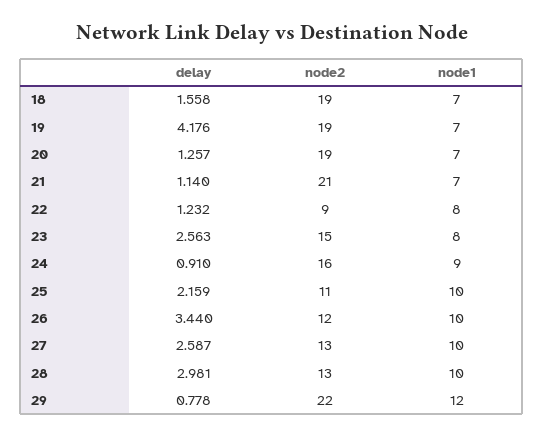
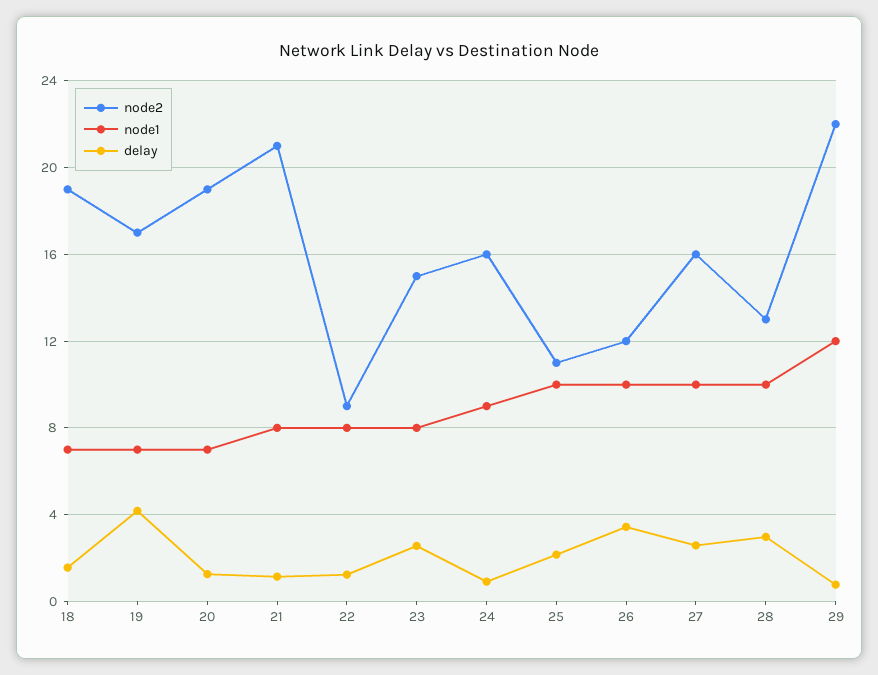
  {
    "delay": {
      "18": 1.558,
      "19": 4.176,
      "20": 1.257,
      "21": 1.14,
      "22": 1.232,
      "23": 2.563,
      "24": 0.91,
      "25": 2.159,
      "26": 3.44,
      "27": 2.587,
      "28": 2.981,
      "29": 0.778
    },
    "node2": {
      "18": 19,
-     "19": 19,
+     "19": 17,
      "20": 19,
      "21": 21,
      "22": 9,
      "23": 15,
      "24": 16,
      "25": 11,
      "26": 12,
-     "27": 13,
+     "27": 16,
      "28": 13,
      "29": 22
    },
    "node1": {
      "18": 7,
      "19": 7,
      "20": 7,
-     "21": 7,
+     "21": 8,
      "22": 8,
      "23": 8,
      "24": 9,
      "25": 10,
      "26": 10,
      "27": 10,
      "28": 10,
      "29": 12
    }
  }

